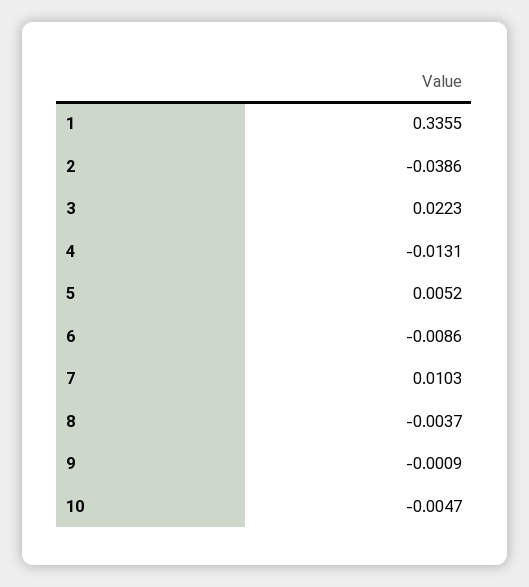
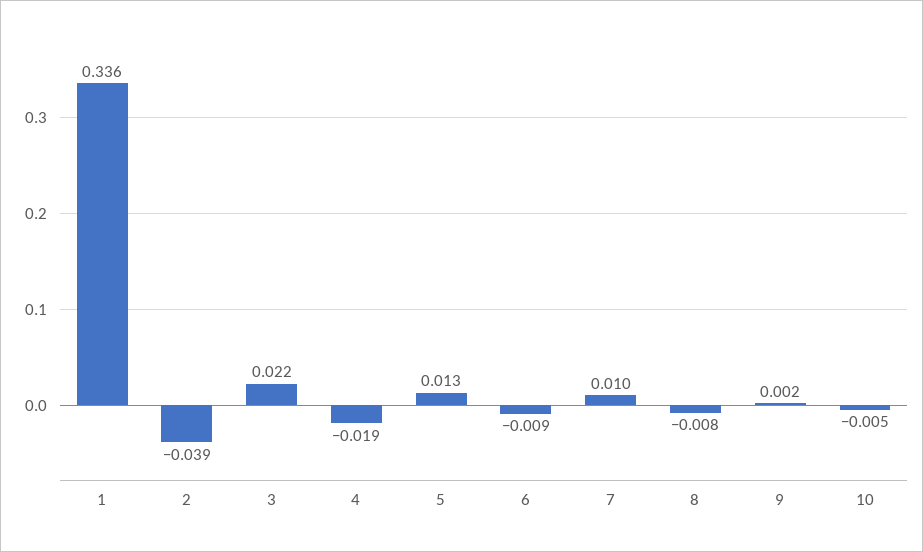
  {
    "1": 0.3355,
    "2": -0.0386,
    "3": 0.0223,
-   "4": -0.0131,
+   "4": -0.019,
-   "5": 0.0052,
+   "5": 0.013,
    "6": -0.0086,
    "7": 0.0103,
-   "8": -0.0037,
+   "8": -0.008,
-   "9": -0.0009,
+   "9": 0.002,
    "10": -0.0047
  }

